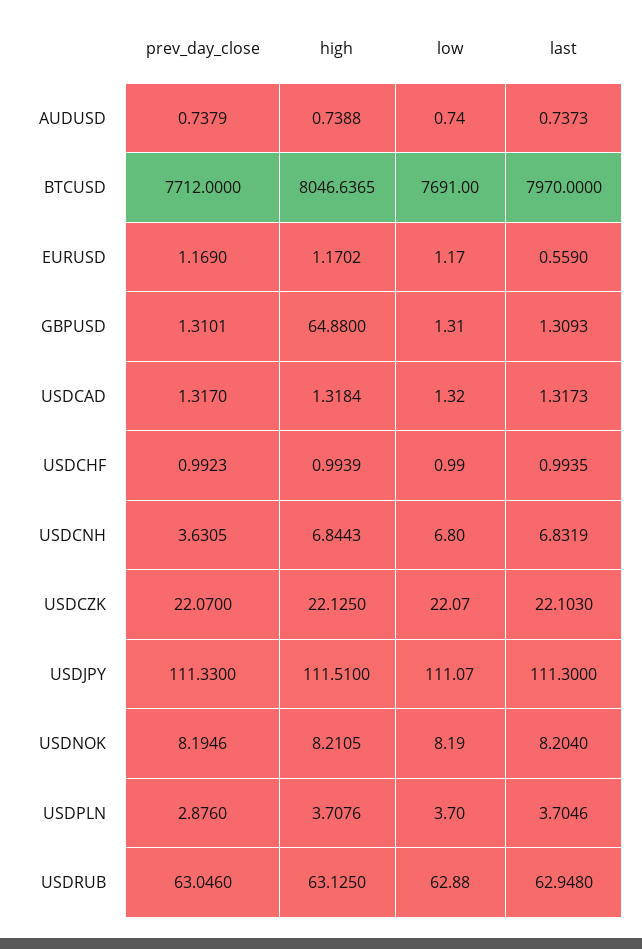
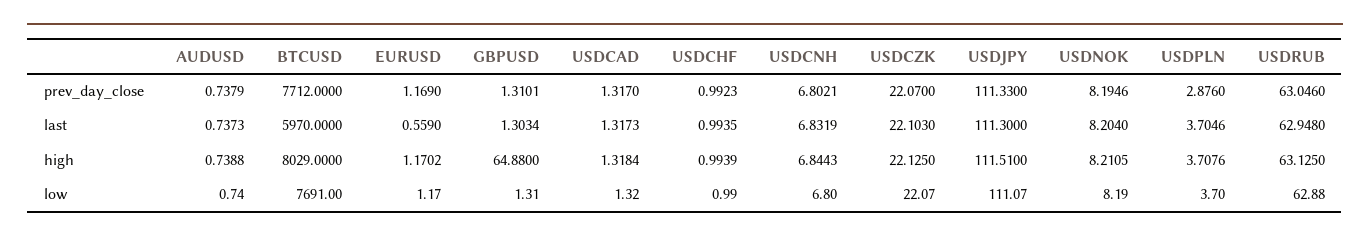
  {
    "prev_day_close": {
      "AUDUSD": 0.7379,
      "BTCUSD": 7712,
      "EURUSD": 1.169,
      "GBPUSD": 1.3101,
      "USDCAD": 1.317,
      "USDCHF": 0.9923,
-     "USDCNH": 3.6305,
+     "USDCNH": 6.8021,
      "USDCZK": 22.07,
      "USDJPY": 111.33,
      "USDNOK": 8.1946,
      "USDPLN": 2.876,
      "USDRUB": 63.046
    },
    "high": {
      "AUDUSD": 0.7388,
-     "BTCUSD": 8046.6365,
+     "BTCUSD": 8029,
      "EURUSD": 1.1702,
      "GBPUSD": 64.88,
      "USDCAD": 1.3184,
      "USDCHF": 0.9939,
      "USDCNH": 6.8443,
      "USDCZK": 22.125,
      "USDJPY": 111.51,
      "USDNOK": 8.2105,
      "USDPLN": 3.7076,
      "USDRUB": 63.125
    },
    "low": {
      "AUDUSD": 0.74,
      "BTCUSD": 7691,
      "EURUSD": 1.17,
      "GBPUSD": 1.31,
      "USDCAD": 1.32,
      "USDCHF": 0.99,
      "USDCNH": 6.8,
      "USDCZK": 22.07,
      "USDJPY": 111.07,
      "USDNOK": 8.19,
      "USDPLN": 3.7,
      "USDRUB": 62.88
    },
    "last": {
      "AUDUSD": 0.7373,
-     "BTCUSD": 7970,
+     "BTCUSD": 5970,
      "EURUSD": 0.559,
-     "GBPUSD": 1.3093,
+     "GBPUSD": 1.3034,
      "USDCAD": 1.3173,
      "USDCHF": 0.9935,
      "USDCNH": 6.8319,
      "USDCZK": 22.103,
      "USDJPY": 111.3,
      "USDNOK": 8.204,
      "USDPLN": 3.7046,
      "USDRUB": 62.948
    }
  }

